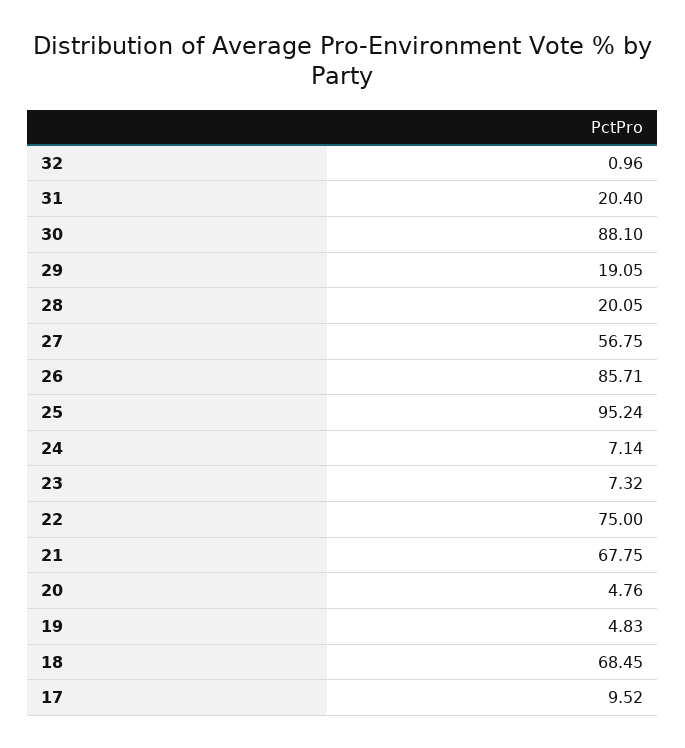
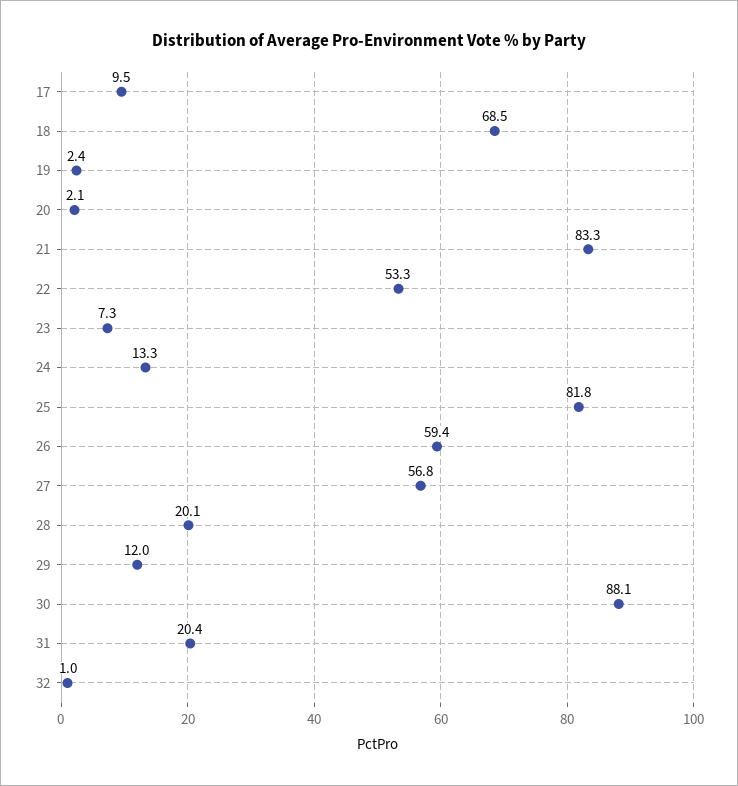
  {
    "32": 0.96,
    "31": 20.4,
    "30": 88.1,
-   "29": 19.05,
+   "29": 12,
    "28": 20.05,
    "27": 56.75,
-   "26": 85.71,
+   "26": 59.4,
-   "25": 95.24,
+   "25": 81.8,
-   "24": 7.14,
+   "24": 13.3,
    "23": 7.32,
-   "22": 75,
+   "22": 53.3,
-   "21": 67.75,
+   "21": 83.3,
-   "20": 4.76,
+   "20": 2.1,
-   "19": 4.83,
+   "19": 2.4,
    "18": 68.45,
    "17": 9.52
  }

